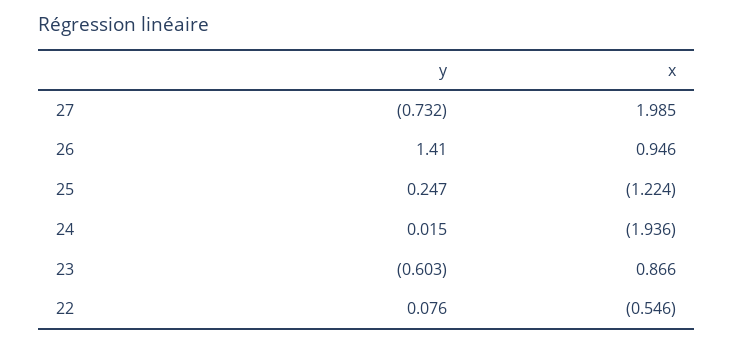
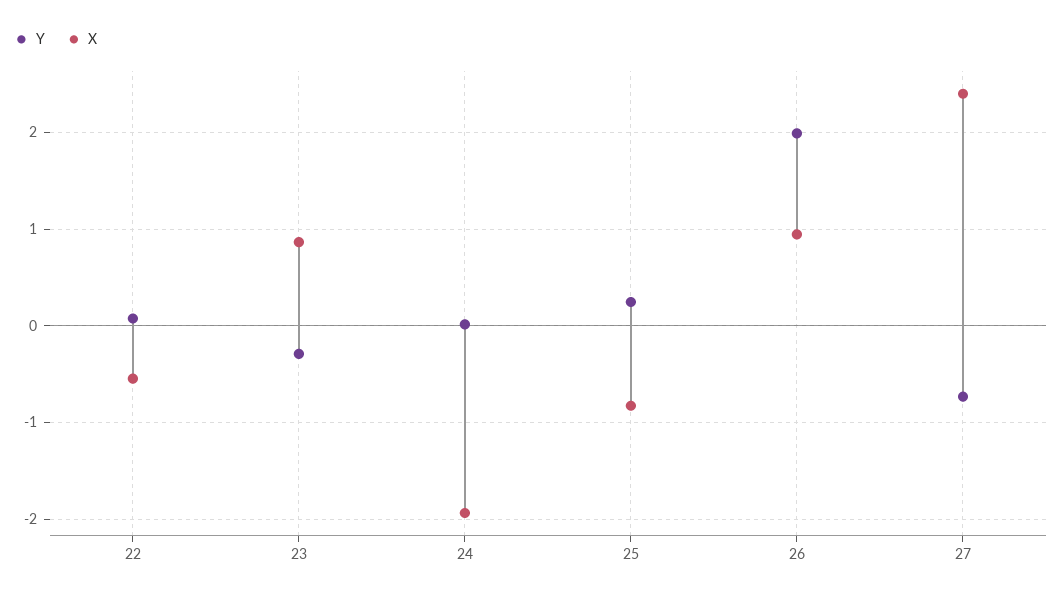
  {
    "y": {
      "27": -0.732,
-     "26": 1.41,
+     "26": 2,
      "25": 0.247,
      "24": 0.015,
-     "23": -0.603,
+     "23": -0.3,
      "22": 0.076
    },
    "x": {
-     "27": 1.985,
+     "27": 2.4,
      "26": 0.946,
-     "25": -1.224,
+     "25": -0.8,
      "24": -1.936,
      "23": 0.866,
      "22": -0.546
    }
  }

